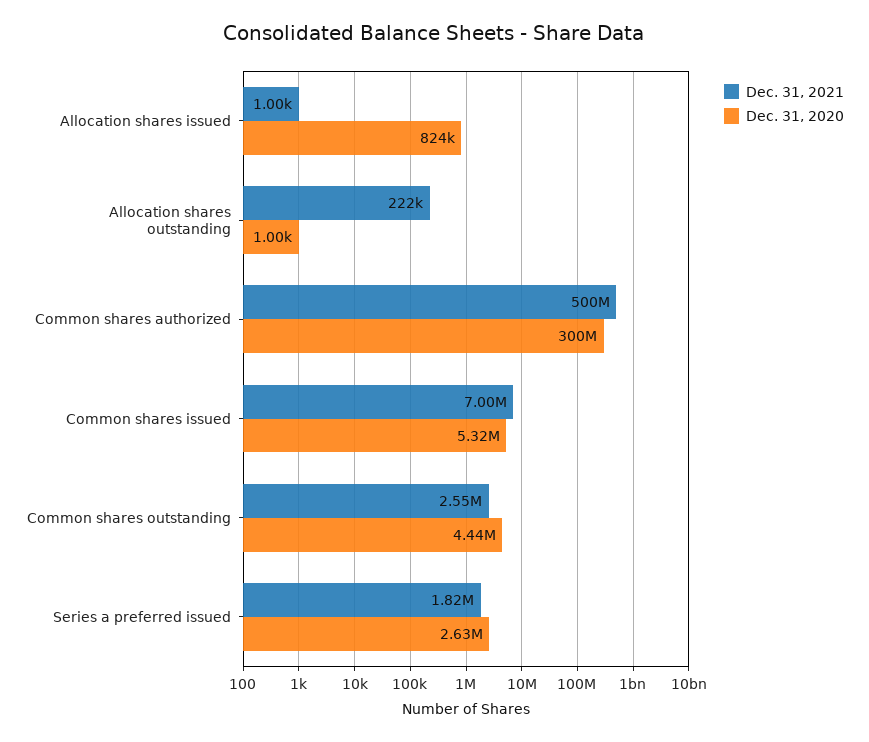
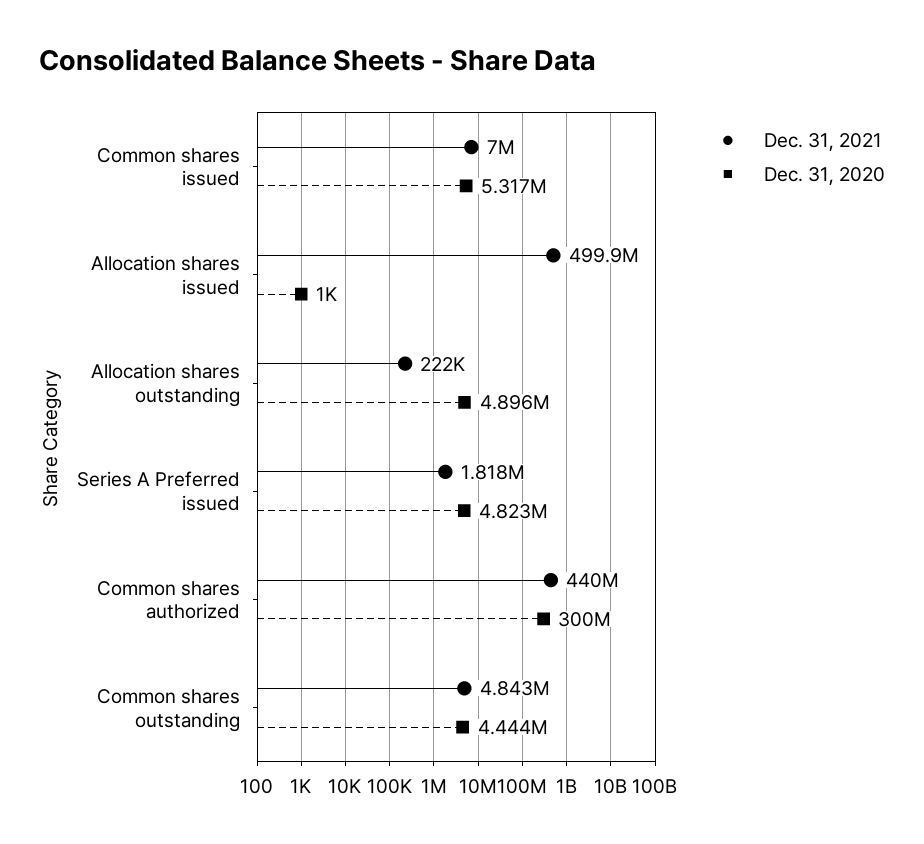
  {
    "Dec. 31, 2021": {
-     "Allocation shares issued": 1000,
+     "Allocation shares issued": 499900000,
      "Allocation shares outstanding": 222000,
-     "Common shares authorized": 500000000,
+     "Common shares authorized": 440000000,
      "Common shares issued": 7000000,
-     "Common shares outstanding": 2550000,
+     "Common shares outstanding": 4843000,
      "Series a preferred issued": 1818000
    },
    "Dec. 31, 2020": {
-     "Allocation shares issued": 824000,
+     "Allocation shares issued": 1000,
-     "Allocation shares outstanding": 1000,
+     "Allocation shares outstanding": 4896000,
      "Common shares authorized": 300000000,
      "Common shares issued": 5317000,
      "Common shares outstanding": 4444000,
-     "Series a preferred issued": 2630000
+     "Series a preferred issued": 4823000
    }
  }

